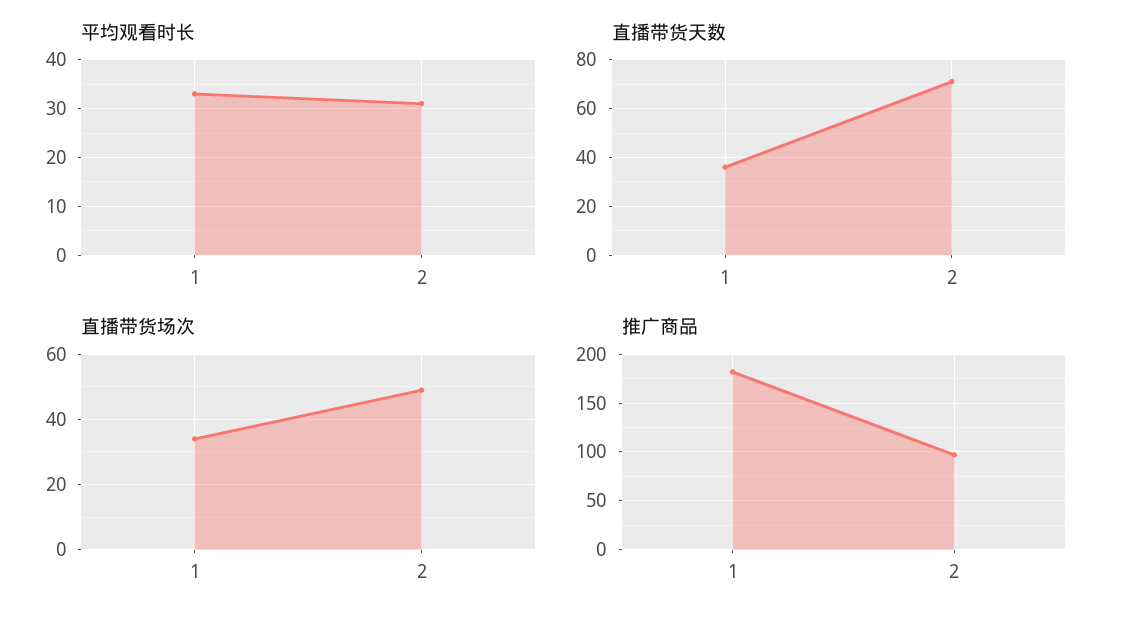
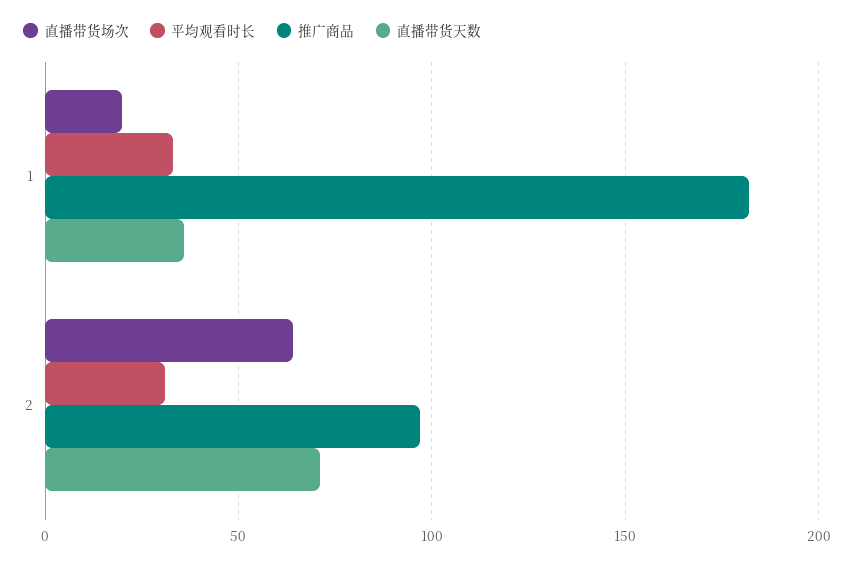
  {
    "平均观看时长": {
      "1": 35,
      "2": 30
    },
    "直播带货天数": {
      "1": 35,
      "2": 70
    },
    "直播带货场次": {
-     "1": 35,
+     "1": 20,
-     "2": 50
+     "2": 65
    },
    "推广商品": {
      "1": 180,
      "2": 95
    }
  }

